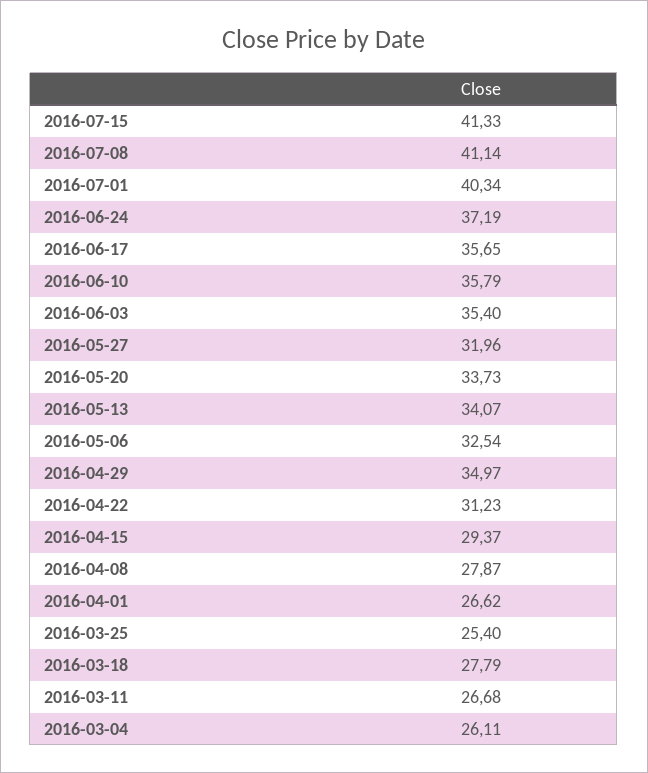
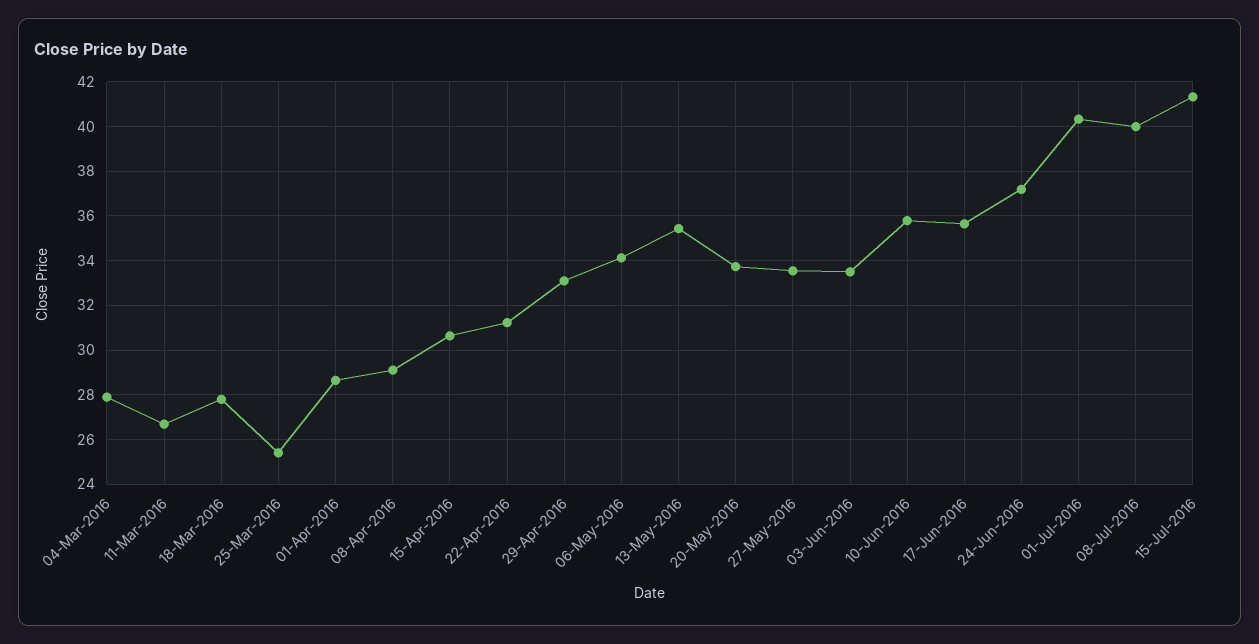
  {
    "2016-07-15": 41.33,
-   "2016-07-08": 41.14,
+   "2016-07-08": 40,
    "2016-07-01": 40.34,
    "2016-06-24": 37.19,
    "2016-06-17": 35.65,
    "2016-06-10": 35.79,
-   "2016-06-03": 35.4,
+   "2016-06-03": 33.5,
-   "2016-05-27": 31.96,
+   "2016-05-27": 33.5,
    "2016-05-20": 33.73,
-   "2016-05-13": 34.07,
+   "2016-05-13": 35.5,
-   "2016-05-06": 32.54,
+   "2016-05-06": 34,
-   "2016-04-29": 34.97,
+   "2016-04-29": 33,
    "2016-04-22": 31.23,
-   "2016-04-15": 29.37,
+   "2016-04-15": 30.5,
-   "2016-04-08": 27.87,
+   "2016-04-08": 29,
-   "2016-04-01": 26.62,
+   "2016-04-01": 28.5,
    "2016-03-25": 25.4,
    "2016-03-18": 27.79,
    "2016-03-11": 26.68,
-   "2016-03-04": 26.11
+   "2016-03-04": 28
  }

